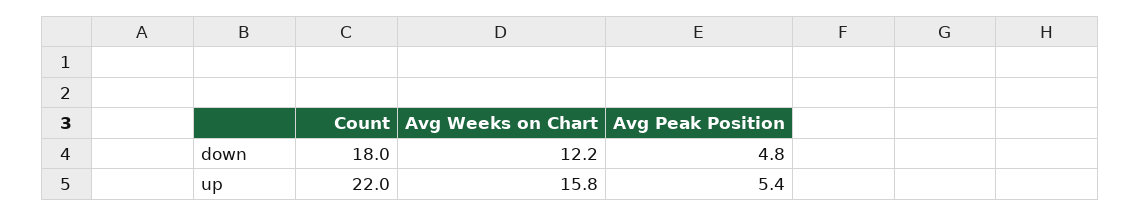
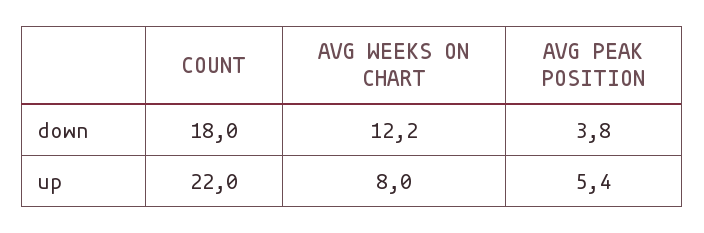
  {
    "Count": {
      "down": 18,
      "up": 22
    },
    "Avg Weeks on Chart": {
      "down": 12.2,
-     "up": 15.8
+     "up": 8
    },
    "Avg Peak Position": {
-     "down": 4.8,
+     "down": 3.8,
      "up": 5.4
    }
  }

